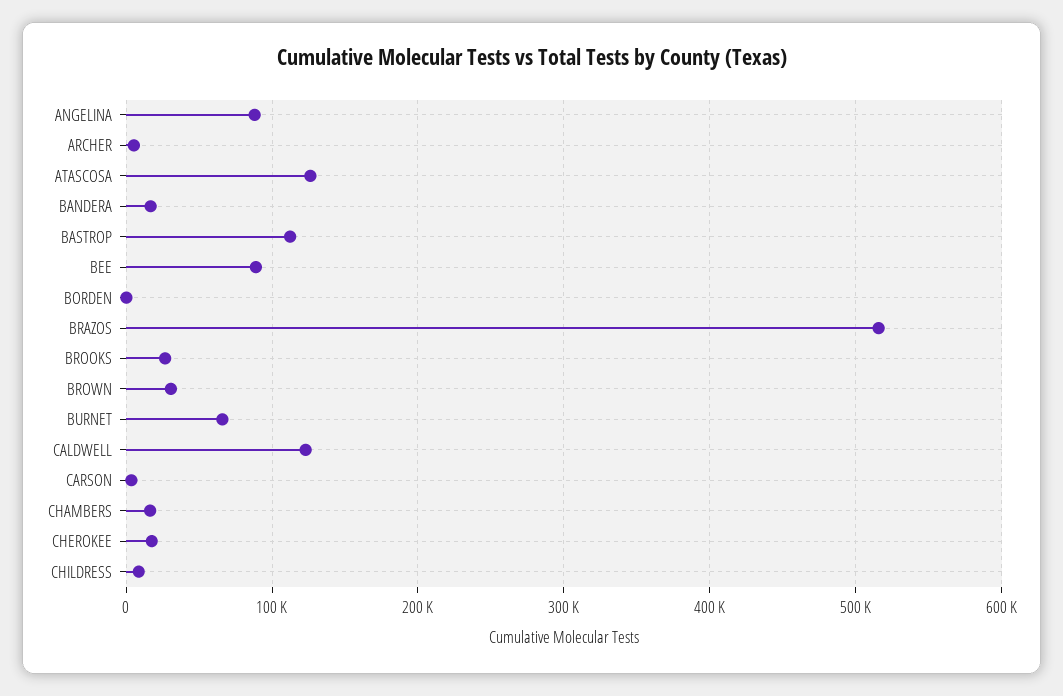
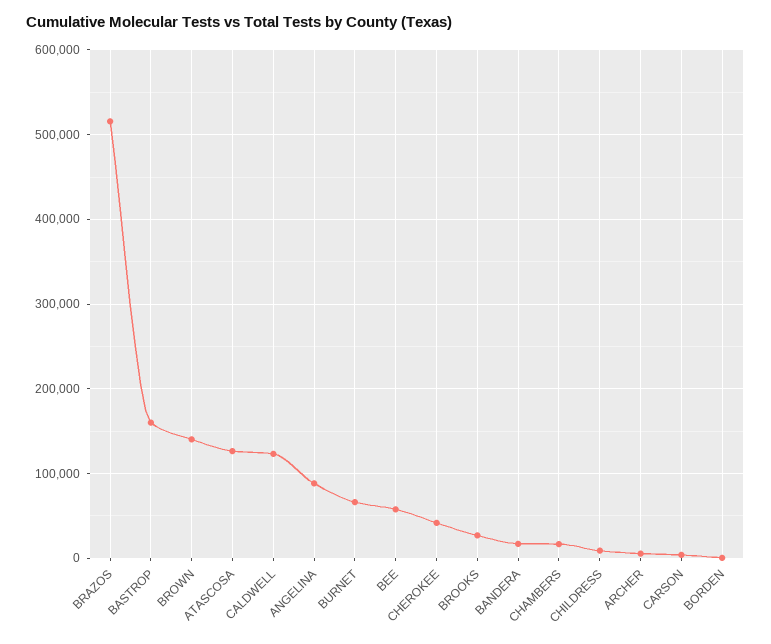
  {
    "ANGELINA": 90000,
    "ARCHER": 10000,
    "ATASCOSA": 130000,
    "BANDERA": 20000,
-   "BASTROP": 110000,
+   "BASTROP": 160000,
-   "BEE": 90000,
+   "BEE": 60000,
    "BORDEN": 0,
    "BRAZOS": 520000,
    "BROOKS": 30000,
-   "BROWN": 30000,
+   "BROWN": 140000,
    "BURNET": 70000,
    "CALDWELL": 120000,
    "CARSON": 0,
    "CHAMBERS": 20000,
-   "CHEROKEE": 20000,
+   "CHEROKEE": 40000,
    "CHILDRESS": 10000
  }

